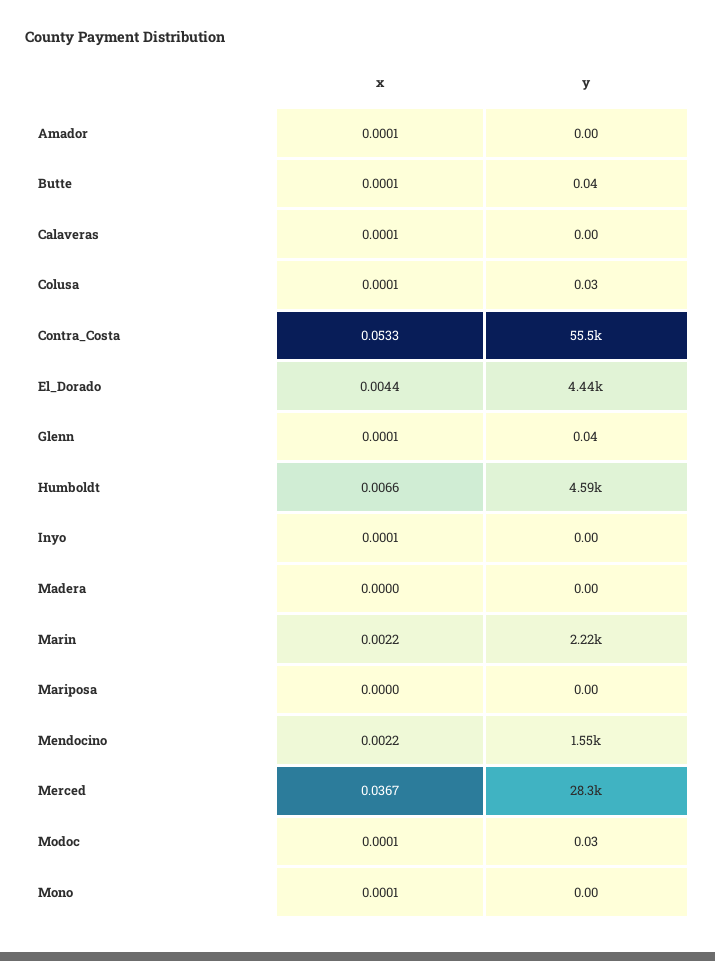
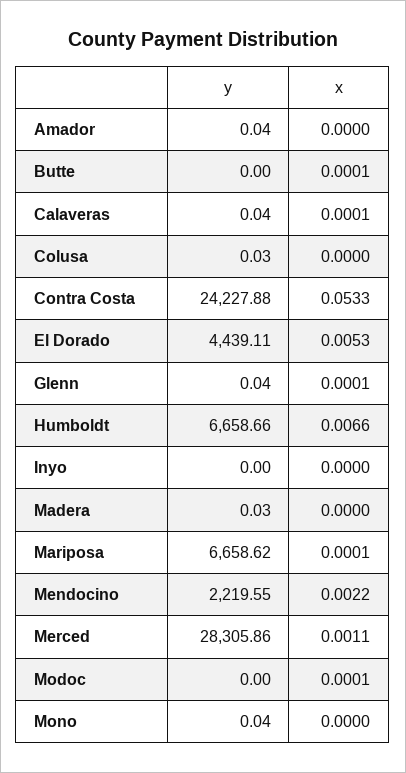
  {
    "x": {
-     "Amador": 0.0001,
+     "Amador": 0,
      "Butte": 0.0001,
      "Calaveras": 0.0001,
-     "Colusa": 0.0001,
+     "Colusa": 0,
      "Contra_Costa": 0.0533,
-     "El_Dorado": 0.0044,
+     "El_Dorado": 0.0053,
      "Glenn": 0.0001,
      "Humboldt": 0.0066,
-     "Inyo": 0.0001,
+     "Inyo": 0,
      "Madera": 0,
-     "Marin": 0.0022,
-     "Mariposa": 0,
+     "Mariposa": 0.0001,
      "Mendocino": 0.0022,
-     "Merced": 0.0367,
+     "Merced": 0.0011,
      "Modoc": 0.0001,
-     "Mono": 0.0001
+     "Mono": 0
    },
    "y": {
-     "Amador": 0,
+     "Amador": 0.04,
-     "Butte": 0.04,
+     "Butte": 0,
-     "Calaveras": 0,
+     "Calaveras": 0.04,
      "Colusa": 0.03,
-     "Contra_Costa": 55500,
+     "Contra_Costa": 24227.88,
      "El_Dorado": 4439.11,
      "Glenn": 0.04,
-     "Humboldt": 4590,
+     "Humboldt": 6658.66,
      "Inyo": 0,
-     "Madera": 0,
+     "Madera": 0.03,
-     "Marin": 2220,
-     "Mariposa": 0,
+     "Mariposa": 6658.62,
-     "Mendocino": 1550,
+     "Mendocino": 2219.55,
      "Merced": 28305.86,
-     "Modoc": 0.03,
+     "Modoc": 0,
-     "Mono": 0
+     "Mono": 0.04
    }
  }

